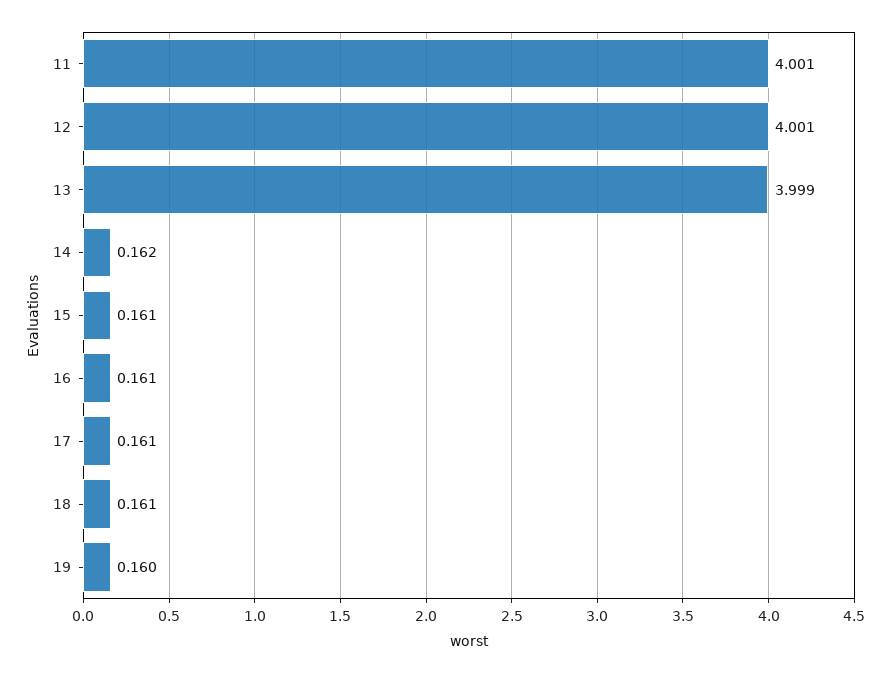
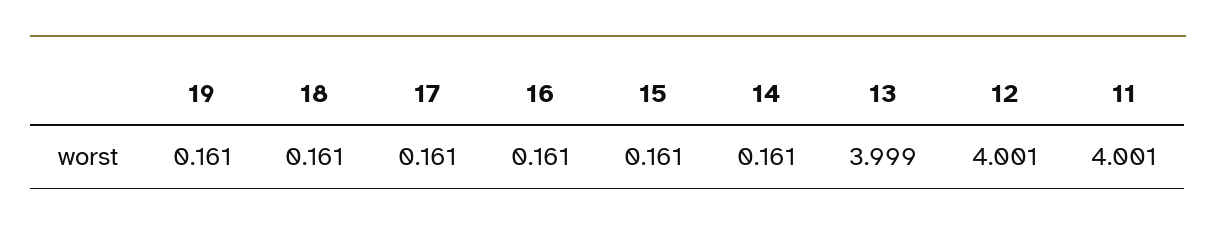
  {
    "11": 4.001,
    "12": 4.001,
    "13": 3.999,
-   "14": 0.162,
+   "14": 0.161,
    "15": 0.161,
    "16": 0.161,
    "17": 0.161,
    "18": 0.161,
-   "19": 0.16
+   "19": 0.161
  }

